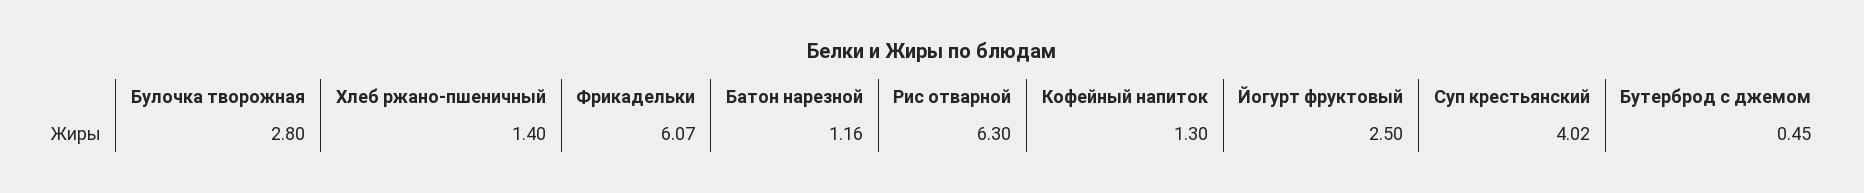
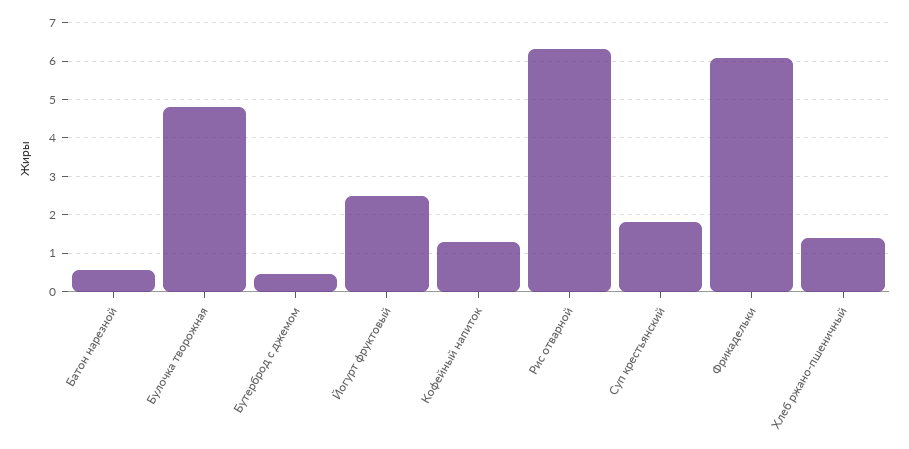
  {
-   "Булочка творожная": 2.8,
+   "Булочка творожная": 4.8,
    "Хлеб ржано-пшеничный": 1.4,
    "Фрикадельки": 6.07,
-   "Батон нарезной": 1.16,
+   "Батон нарезной": 0.6,
    "Рис отварной": 6.3,
    "Кофейный напиток": 1.3,
    "Йогурт фруктовый": 2.5,
-   "Суп крестьянский": 4.02,
+   "Суп крестьянский": 1.8,
    "Бутерброд с джемом": 0.45
  }

